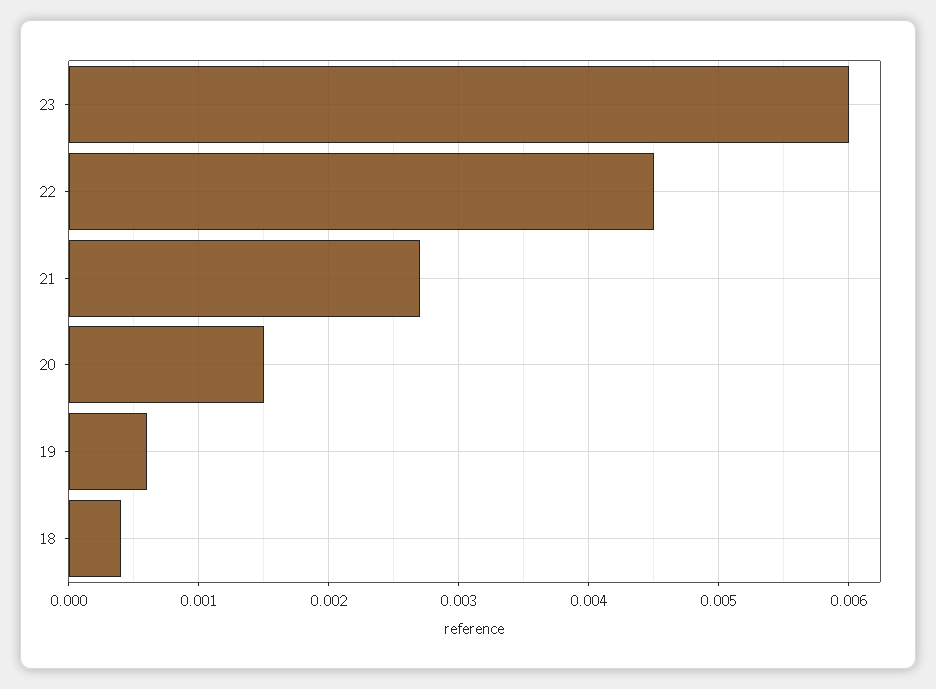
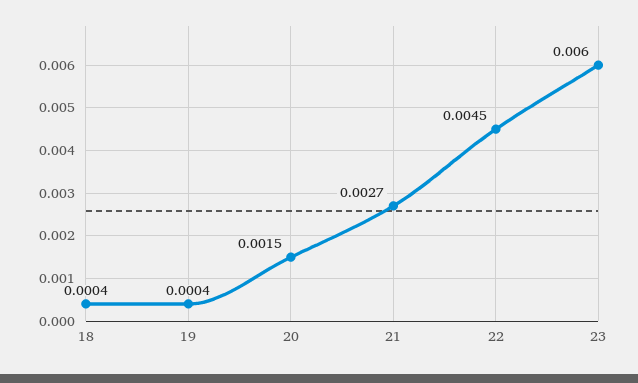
  {
    "23": 0.006,
    "22": 0.0045,
    "21": 0.0027,
    "20": 0.0015,
-   "19": 0.0006,
+   "19": 0.0004,
    "18": 0.0004
  }

